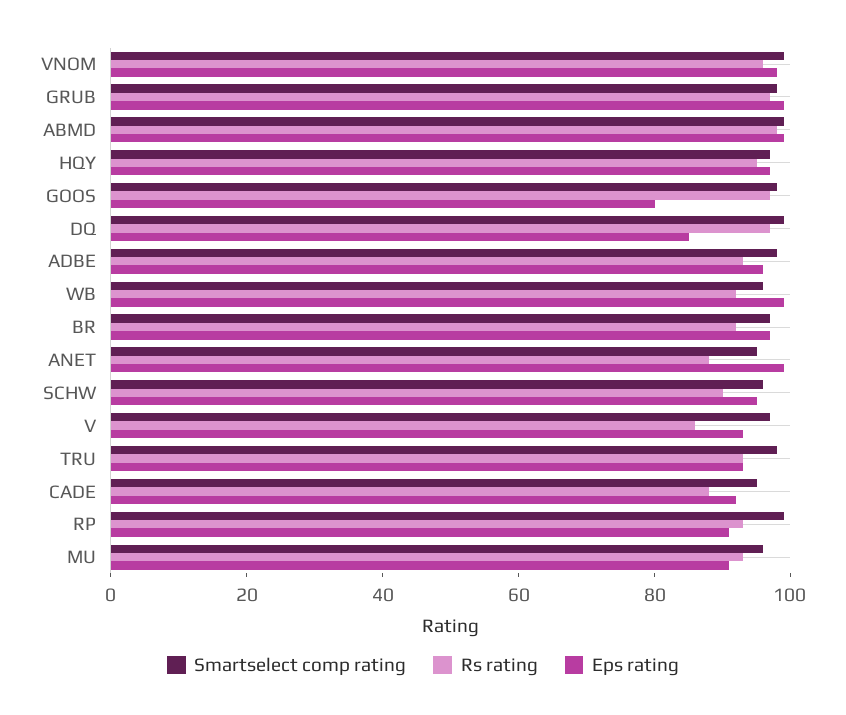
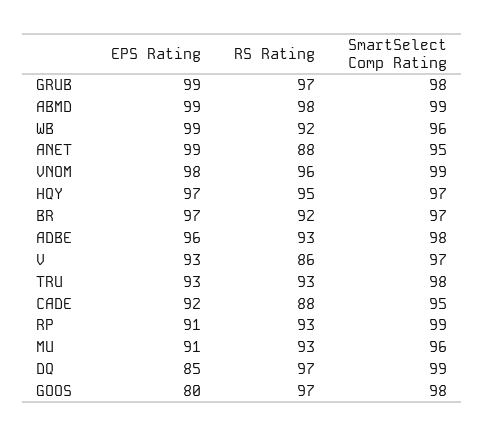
  {
    "Smartselect comp rating": {
      "VNOM": 99,
      "GRUB": 98,
      "ABMD": 99,
      "HQY": 97,
      "GOOS": 98,
      "DQ": 99,
      "ADBE": 98,
      "WB": 96,
      "BR": 97,
      "ANET": 95,
-     "SCHW": 95,
      "V": 97,
      "TRU": 98,
      "CADE": 95,
      "RP": 99,
      "MU": 96
    },
    "Rs rating": {
      "VNOM": 96,
      "GRUB": 97,
      "ABMD": 98,
      "HQY": 95,
      "GOOS": 97,
      "DQ": 97,
      "ADBE": 93,
      "WB": 92,
      "BR": 92,
      "ANET": 88,
-     "SCHW": 90,
      "V": 86,
      "TRU": 93,
      "CADE": 88,
      "RP": 93,
      "MU": 93
    },
    "Eps rating": {
      "VNOM": 98,
      "GRUB": 99,
      "ABMD": 99,
      "HQY": 97,
      "GOOS": 80,
      "DQ": 85,
      "ADBE": 96,
      "WB": 99,
      "BR": 97,
      "ANET": 99,
-     "SCHW": 95,
      "V": 93,
      "TRU": 93,
      "CADE": 92,
      "RP": 91,
      "MU": 91
    }
  }

